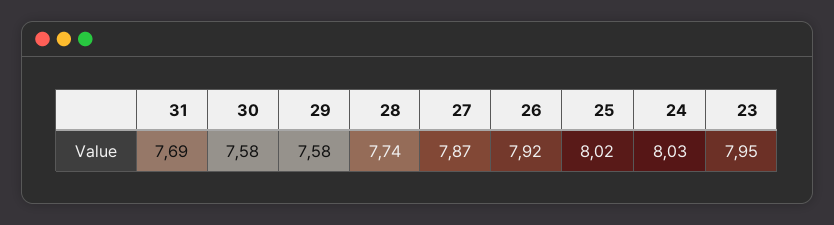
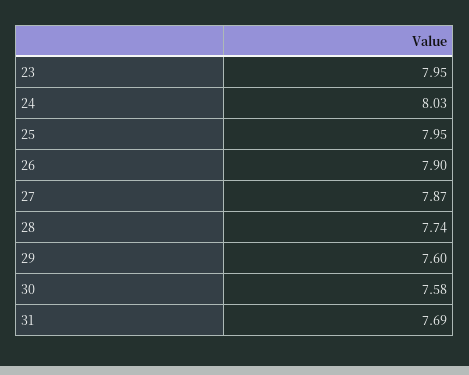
  {
    "31": 7.69,
    "30": 7.58,
-   "29": 7.58,
+   "29": 7.6,
    "28": 7.74,
    "27": 7.87,
-   "26": 7.92,
+   "26": 7.9,
-   "25": 8.02,
+   "25": 7.95,
    "24": 8.03,
    "23": 7.95
  }

